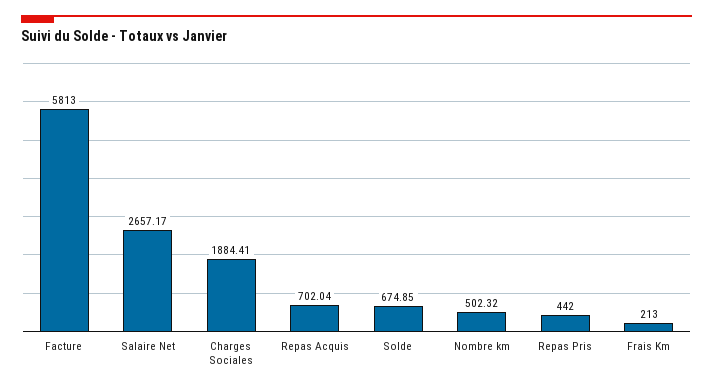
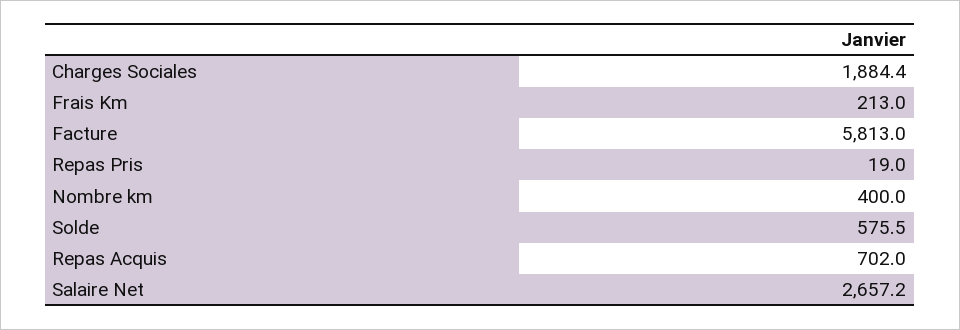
  {
    "Facture": 5813,
    "Salaire Net": 2657.17,
    "Charges Sociales": 1884.41,
    "Repas Acquis": 702.04,
-   "Solde": 674.85,
+   "Solde": 575.5,
-   "Nombre km": 502.32,
+   "Nombre km": 400,
-   "Repas Pris": 442,
+   "Repas Pris": 19,
    "Frais Km": 213
  }

